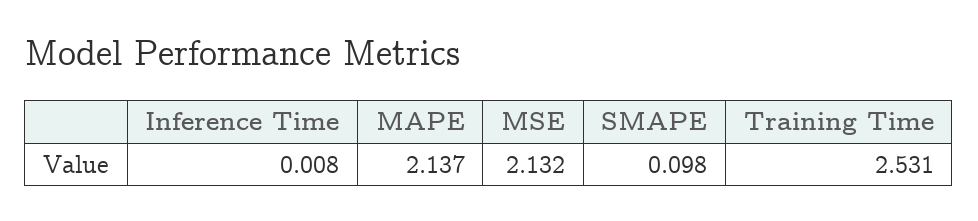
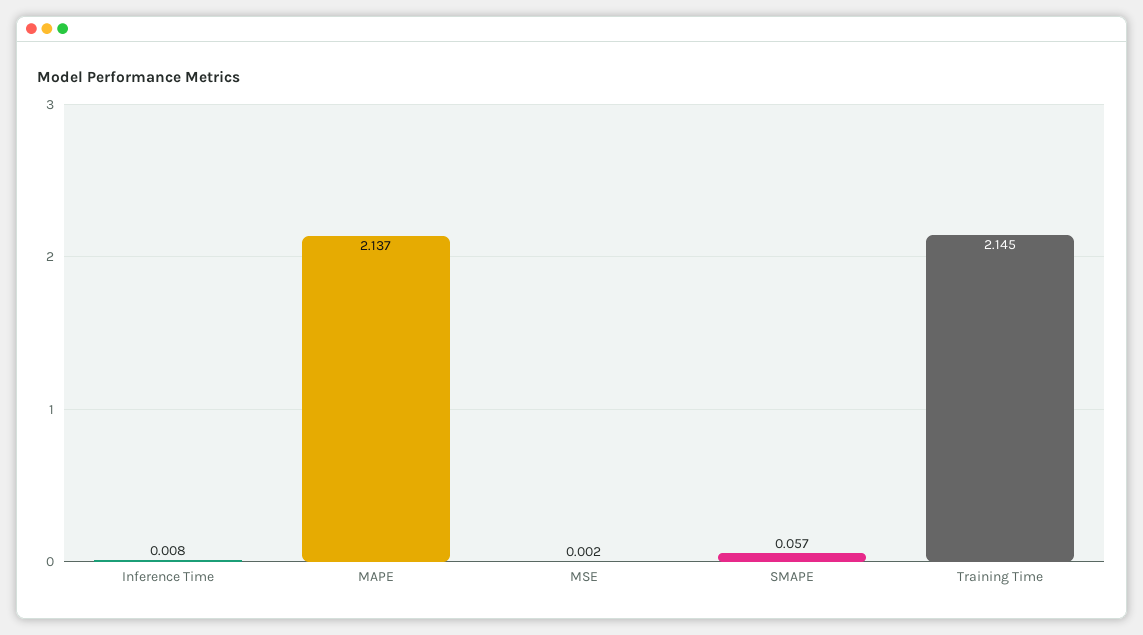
  {
    "Inference Time": 0.008,
    "MAPE": 2.137,
-   "MSE": 2.132,
+   "MSE": 0.002,
-   "SMAPE": 0.098,
+   "SMAPE": 0.057,
-   "Training Time": 2.531
+   "Training Time": 2.145
  }

